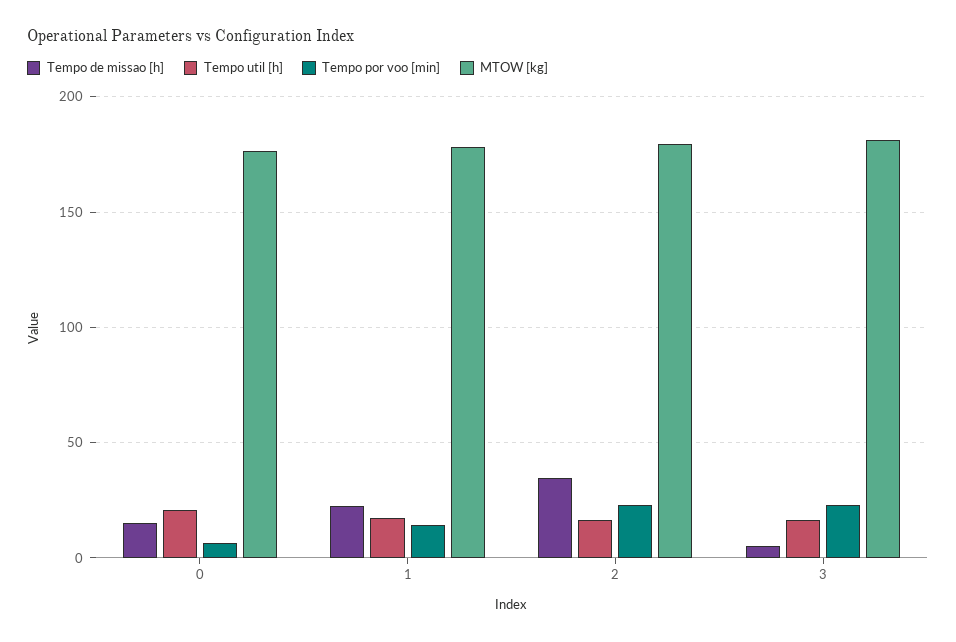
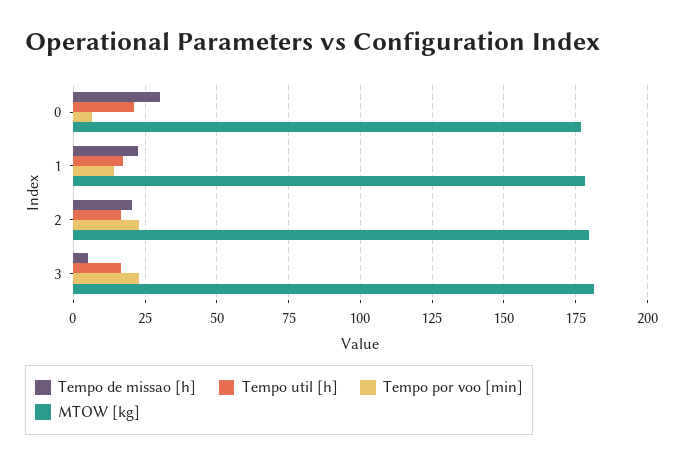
  {
    "Tempo de missao [h]": {
-     "0": 15,
+     "0": 30,
      "1": 22.5,
-     "2": 35,
+     "2": 20,
      "3": 5
    },
    "Tempo util [h]": {
      "0": 20,
      "1": 17.5,
      "2": 17.5,
      "3": 17.5
    },
    "Tempo por voo [min]": {
      "0": 7.5,
      "1": 15,
      "2": 22.5,
      "3": 22.5
    },
    "MTOW [kg]": {
      "0": 177.5,
      "1": 177.5,
      "2": 180,
      "3": 180
    }
  }

